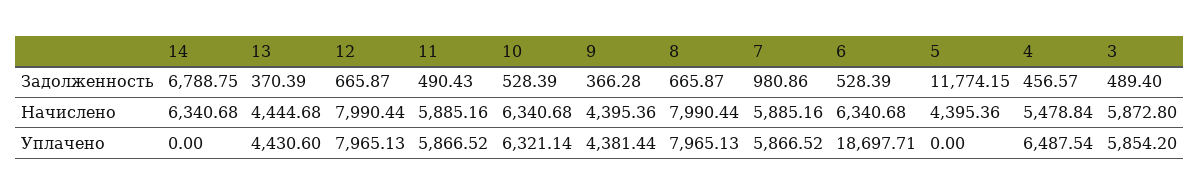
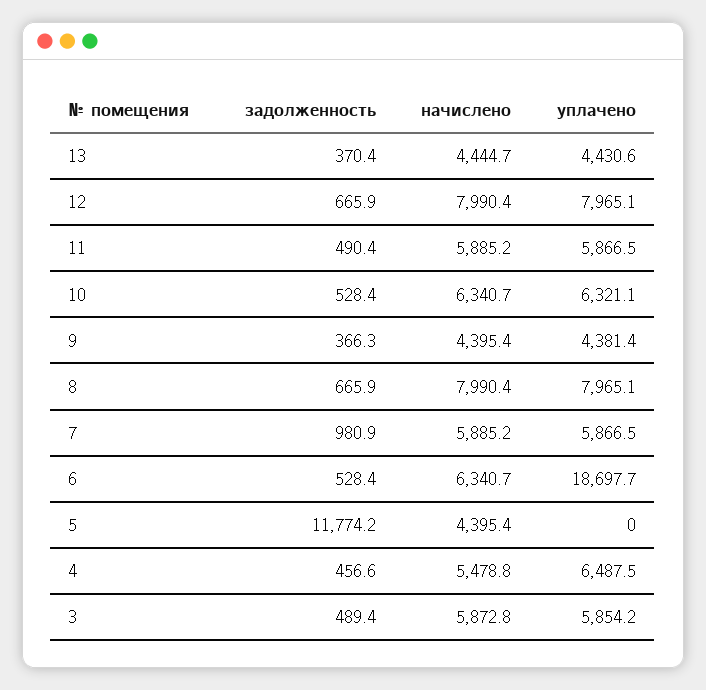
  {
-   "14": {
-     "Задолженность": 6788.75,
-     "Начислено": 6340.68,
-     "Уплачено": 0
-   },
    "13": {
      "Задолженность": 370.39,
      "Начислено": 4444.68,
      "Уплачено": 4430.6
    },
    "12": {
      "Задолженность": 665.87,
      "Начислено": 7990.44,
      "Уплачено": 7965.13
    },
    "11": {
      "Задолженность": 490.43,
      "Начислено": 5885.16,
      "Уплачено": 5866.52
    },
    "10": {
      "Задолженность": 528.39,
      "Начислено": 6340.68,
      "Уплачено": 6321.14
    },
    "9": {
      "Задолженность": 366.28,
      "Начислено": 4395.36,
      "Уплачено": 4381.44
    },
    "8": {
      "Задолженность": 665.87,
      "Начислено": 7990.44,
      "Уплачено": 7965.13
    },
    "7": {
      "Задолженность": 980.86,
      "Начислено": 5885.16,
      "Уплачено": 5866.52
    },
    "6": {
      "Задолженность": 528.39,
      "Начислено": 6340.68,
      "Уплачено": 18697.71
    },
    "5": {
      "Задолженность": 11774.15,
      "Начислено": 4395.36,
      "Уплачено": 0
    },
    "4": {
      "Задолженность": 456.57,
      "Начислено": 5478.84,
      "Уплачено": 6487.54
    },
    "3": {
      "Задолженность": 489.4,
      "Начислено": 5872.8,
      "Уплачено": 5854.2
    }
  }

